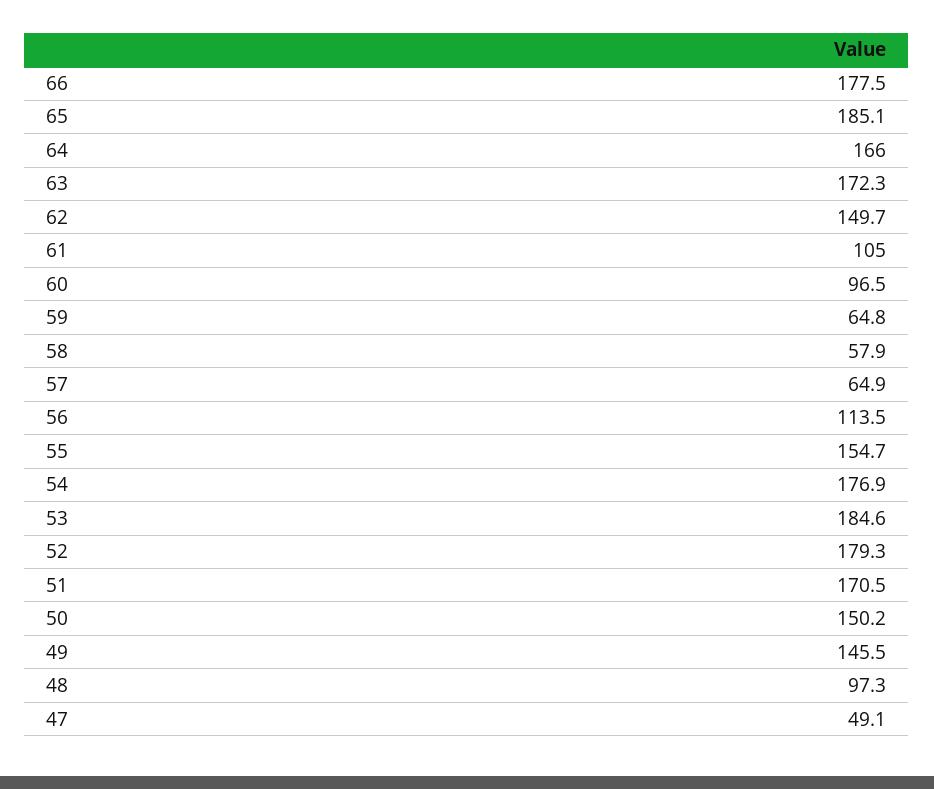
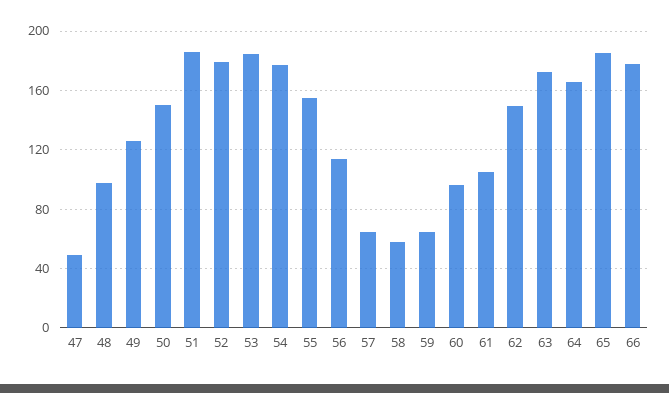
  {
    "66": 177.5,
    "65": 185.1,
    "64": 166,
    "63": 172.3,
    "62": 149.7,
    "61": 105,
    "60": 96.5,
    "59": 64.8,
    "58": 57.9,
    "57": 64.9,
    "56": 113.5,
    "55": 154.7,
    "54": 176.9,
    "53": 184.6,
    "52": 179.3,
-   "51": 170.5,
+   "51": 185,
    "50": 150.2,
-   "49": 145.5,
+   "49": 125,
    "48": 97.3,
    "47": 49.1
  }

